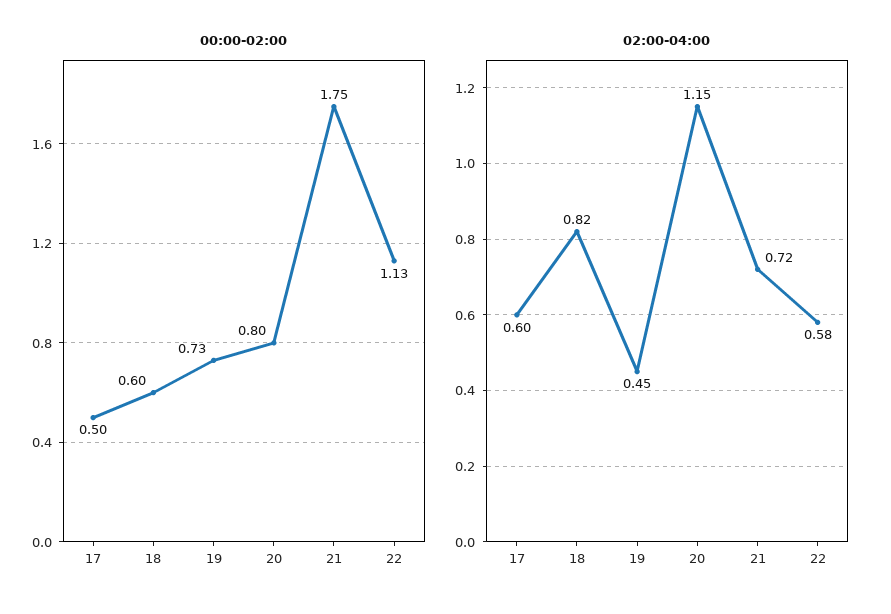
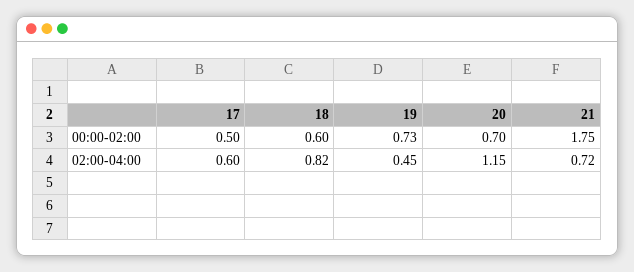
  {
    "00:00-02:00": {
      "17": 0.5,
      "18": 0.6,
      "19": 0.73,
-     "20": 0.8,
+     "20": 0.7,
-     "21": 1.75,
+     "21": 1.75
-     "22": 1.13
    },
    "02:00-04:00": {
      "17": 0.6,
      "18": 0.82,
      "19": 0.45,
      "20": 1.15,
-     "21": 0.72,
+     "21": 0.72
-     "22": 0.58
    }
  }

